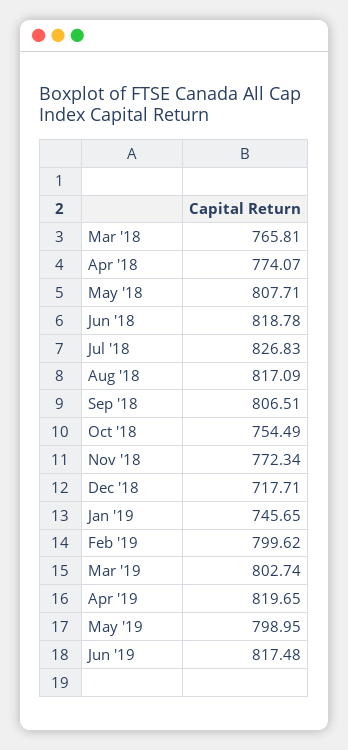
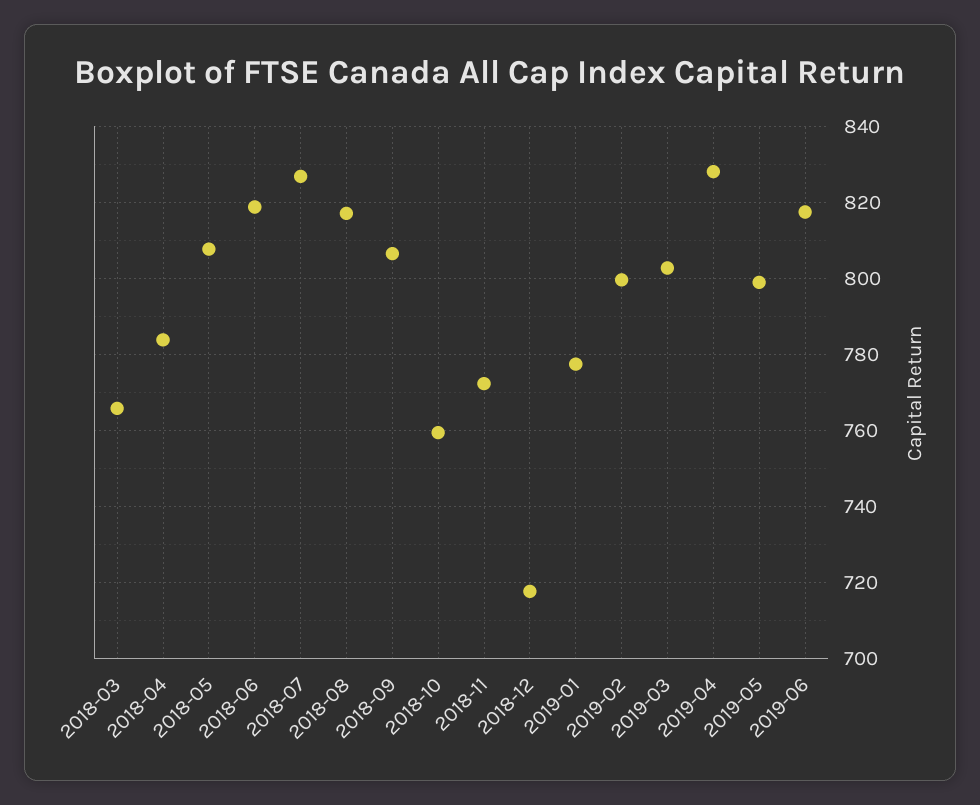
  {
    "Mar '18": 765.81,
-   "Apr '18": 774.07,
+   "Apr '18": 784,
    "May '18": 807.71,
    "Jun '18": 818.78,
    "Jul '18": 826.83,
    "Aug '18": 817.09,
    "Sep '18": 806.51,
-   "Oct '18": 754.49,
+   "Oct '18": 760,
    "Nov '18": 772.34,
    "Dec '18": 717.71,
-   "Jan '19": 745.65,
+   "Jan '19": 778,
    "Feb '19": 799.62,
    "Mar '19": 802.74,
-   "Apr '19": 819.65,
+   "Apr '19": 828,
    "May '19": 798.95,
    "Jun '19": 817.48
  }

